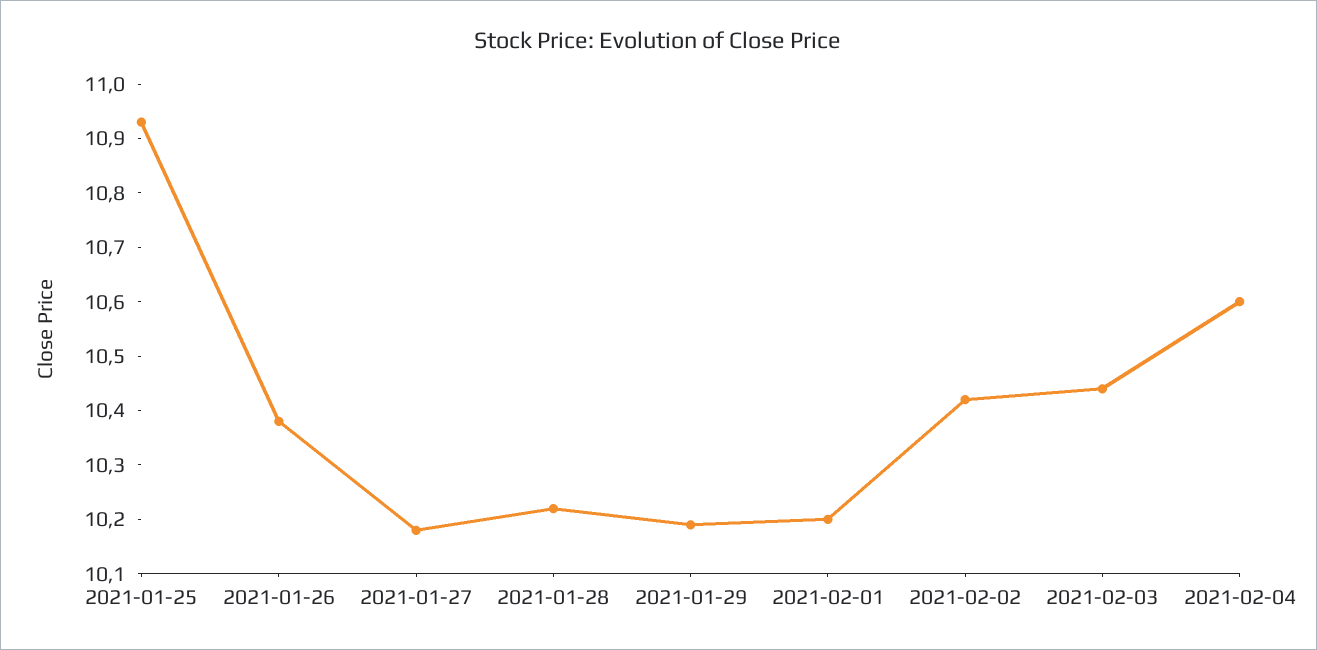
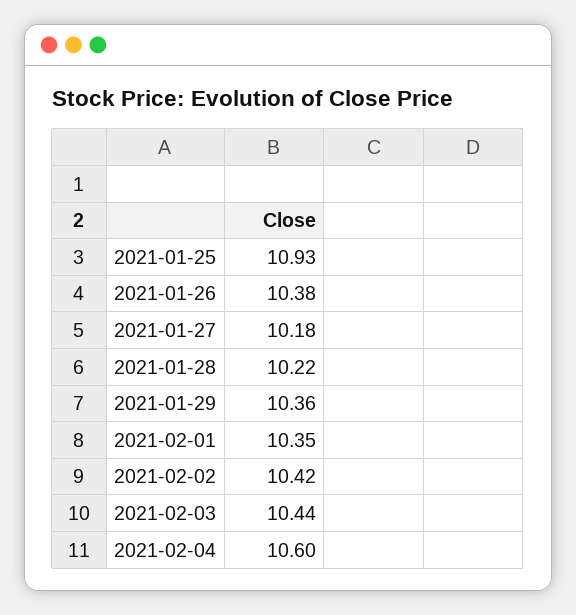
  {
    "2021-01-25": 10.93,
    "2021-01-26": 10.38,
    "2021-01-27": 10.18,
    "2021-01-28": 10.22,
-   "2021-01-29": 10.2,
+   "2021-01-29": 10.36,
-   "2021-02-01": 10.2,
+   "2021-02-01": 10.35,
    "2021-02-02": 10.42,
    "2021-02-03": 10.44,
    "2021-02-04": 10.6
  }

